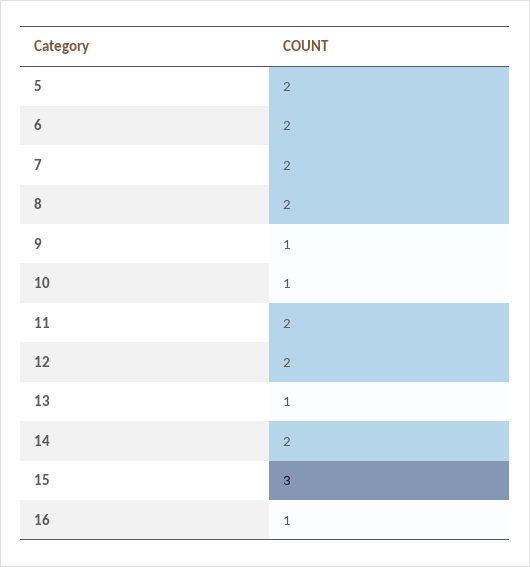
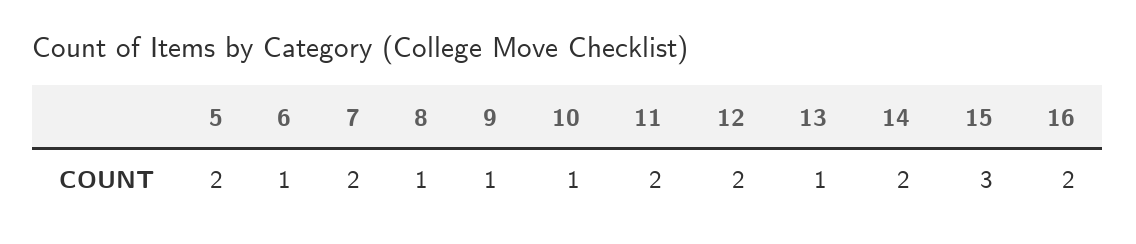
  {
    "5": 2,
-   "6": 2,
+   "6": 1,
    "7": 2,
-   "8": 2,
+   "8": 1,
    "9": 1,
    "10": 1,
    "11": 2,
    "12": 2,
    "13": 1,
    "14": 2,
    "15": 3,
-   "16": 1
+   "16": 2
  }

